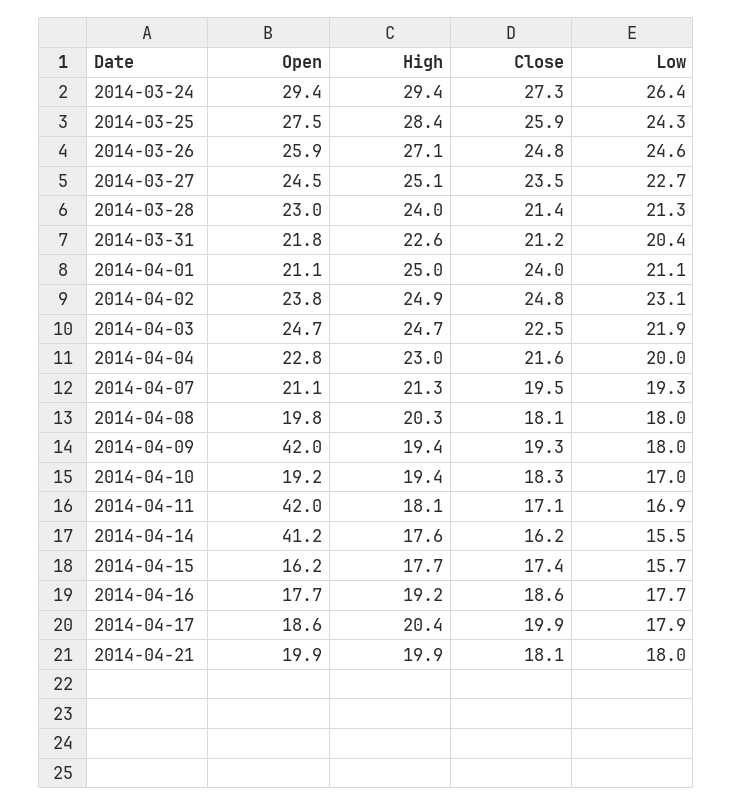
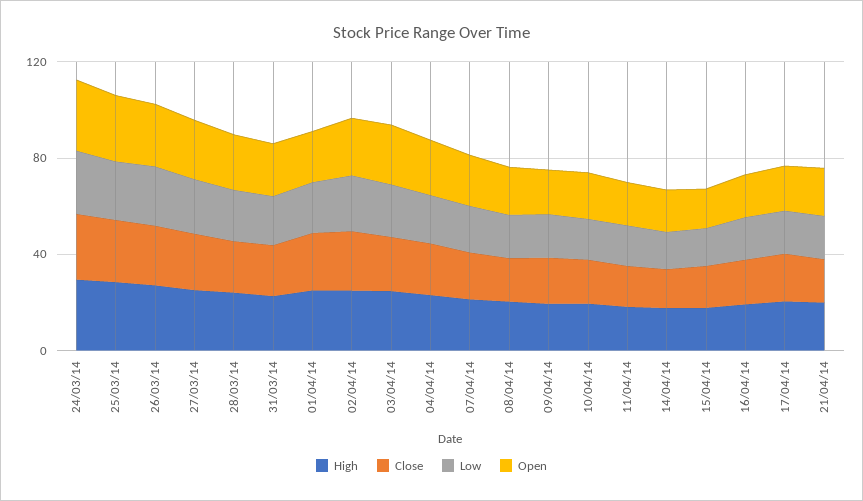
  {
    "Open": {
      "2014-03-24": 29.4,
      "2014-03-25": 27.5,
      "2014-03-26": 25.9,
      "2014-03-27": 24.5,
      "2014-03-28": 23,
      "2014-03-31": 21.8,
      "2014-04-01": 21.1,
      "2014-04-02": 23.8,
      "2014-04-03": 24.7,
      "2014-04-04": 22.8,
      "2014-04-07": 21.1,
      "2014-04-08": 19.8,
-     "2014-04-09": 42,
+     "2014-04-09": 20,
      "2014-04-10": 19.2,
-     "2014-04-11": 42,
+     "2014-04-11": 20,
-     "2014-04-14": 41.2,
+     "2014-04-14": 20,
      "2014-04-15": 16.2,
      "2014-04-16": 17.7,
      "2014-04-17": 18.6,
      "2014-04-21": 19.9
    },
    "High": {
      "2014-03-24": 29.4,
      "2014-03-25": 28.4,
      "2014-03-26": 27.1,
      "2014-03-27": 25.1,
      "2014-03-28": 24,
      "2014-03-31": 22.6,
      "2014-04-01": 25,
      "2014-04-02": 24.9,
      "2014-04-03": 24.7,
      "2014-04-04": 23,
      "2014-04-07": 21.3,
      "2014-04-08": 20.3,
      "2014-04-09": 19.4,
      "2014-04-10": 19.4,
      "2014-04-11": 18.1,
      "2014-04-14": 17.6,
      "2014-04-15": 17.7,
      "2014-04-16": 19.2,
      "2014-04-17": 20.4,
      "2014-04-21": 19.9
    },
    "Close": {
      "2014-03-24": 27.3,
      "2014-03-25": 25.9,
      "2014-03-26": 24.8,
      "2014-03-27": 23.5,
      "2014-03-28": 21.4,
      "2014-03-31": 21.2,
      "2014-04-01": 24,
      "2014-04-02": 24.8,
      "2014-04-03": 22.5,
      "2014-04-04": 21.6,
      "2014-04-07": 19.5,
      "2014-04-08": 18.1,
      "2014-04-09": 19.3,
      "2014-04-10": 18.3,
      "2014-04-11": 17.1,
      "2014-04-14": 16.2,
      "2014-04-15": 17.4,
      "2014-04-16": 18.6,
      "2014-04-17": 19.9,
      "2014-04-21": 18.1
    },
    "Low": {
      "2014-03-24": 26.4,
      "2014-03-25": 24.3,
      "2014-03-26": 24.6,
      "2014-03-27": 22.7,
      "2014-03-28": 21.3,
      "2014-03-31": 20.4,
      "2014-04-01": 21.1,
      "2014-04-02": 23.1,
      "2014-04-03": 21.9,
      "2014-04-04": 20,
      "2014-04-07": 19.3,
      "2014-04-08": 18,
      "2014-04-09": 18,
      "2014-04-10": 17,
      "2014-04-11": 16.9,
      "2014-04-14": 15.5,
      "2014-04-15": 15.7,
      "2014-04-16": 17.7,
      "2014-04-17": 17.9,
      "2014-04-21": 18
    }
  }

